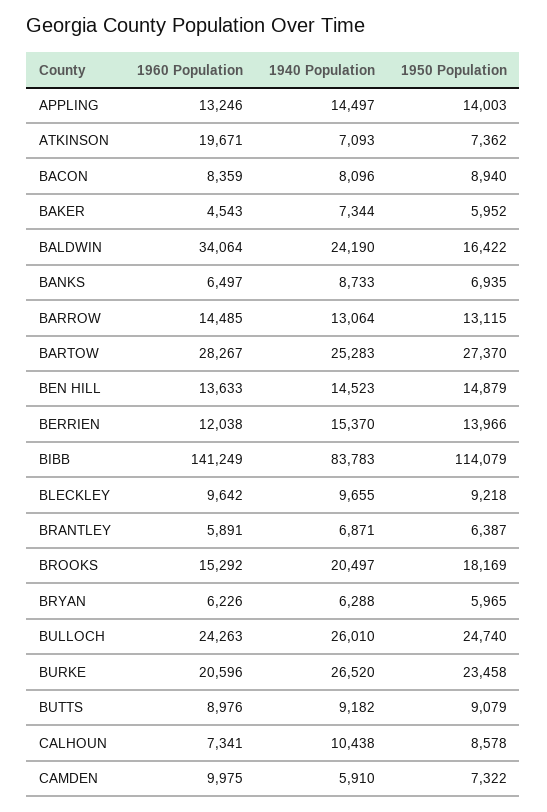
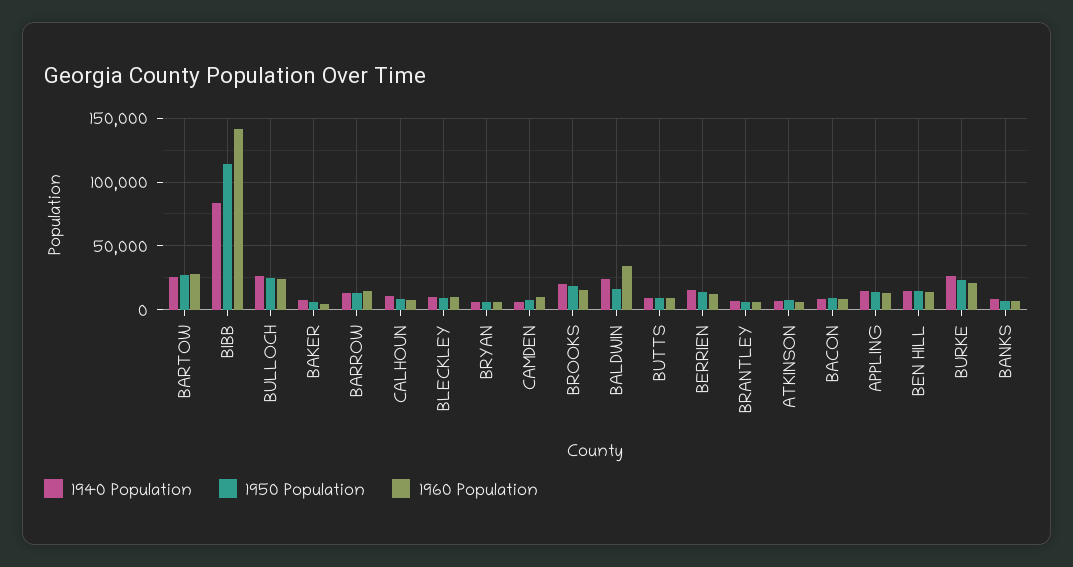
  {
    "1960 Population": {
      "APPLING": 13246,
-     "ATKINSON": 19671,
+     "ATKINSON": 5000,
      "BACON": 8359,
      "BAKER": 4543,
      "BALDWIN": 34064,
      "BANKS": 6497,
      "BARROW": 14485,
      "BARTOW": 28267,
      "BEN HILL": 13633,
      "BERRIEN": 12038,
      "BIBB": 141249,
      "BLECKLEY": 9642,
      "BRANTLEY": 5891,
      "BROOKS": 15292,
      "BRYAN": 6226,
      "BULLOCH": 24263,
      "BURKE": 20596,
      "BUTTS": 8976,
      "CALHOUN": 7341,
      "CAMDEN": 9975
    },
    "1940 Population": {
      "APPLING": 14497,
      "ATKINSON": 7093,
      "BACON": 8096,
      "BAKER": 7344,
      "BALDWIN": 24190,
      "BANKS": 8733,
      "BARROW": 13064,
      "BARTOW": 25283,
      "BEN HILL": 14523,
      "BERRIEN": 15370,
      "BIBB": 83783,
      "BLECKLEY": 9655,
      "BRANTLEY": 6871,
      "BROOKS": 20497,
      "BRYAN": 6288,
      "BULLOCH": 26010,
      "BURKE": 26520,
      "BUTTS": 9182,
      "CALHOUN": 10438,
      "CAMDEN": 5910
    },
    "1950 Population": {
      "APPLING": 14003,
      "ATKINSON": 7362,
      "BACON": 8940,
      "BAKER": 5952,
      "BALDWIN": 16422,
      "BANKS": 6935,
      "BARROW": 13115,
      "BARTOW": 27370,
      "BEN HILL": 14879,
      "BERRIEN": 13966,
      "BIBB": 114079,
      "BLECKLEY": 9218,
      "BRANTLEY": 6387,
      "BROOKS": 18169,
      "BRYAN": 5965,
      "BULLOCH": 24740,
      "BURKE": 23458,
      "BUTTS": 9079,
      "CALHOUN": 8578,
      "CAMDEN": 7322
    }
  }

